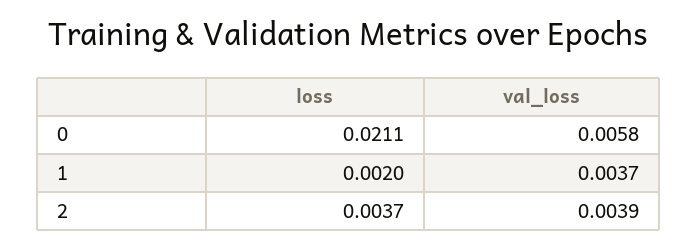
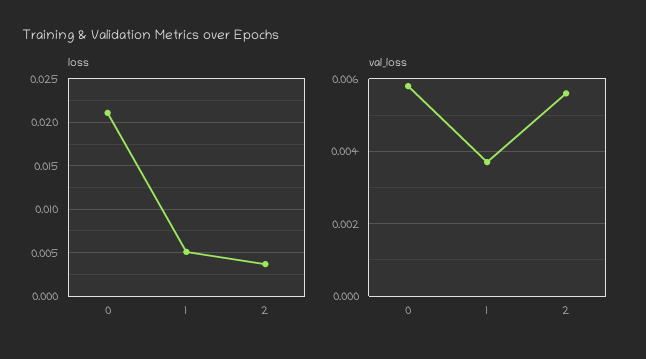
  {
    "loss": {
      "0": 0.0211,
-     "1": 0.002,
+     "1": 0.005,
      "2": 0.0037
    },
    "val_loss": {
      "0": 0.0058,
      "1": 0.0037,
-     "2": 0.0039
+     "2": 0.0055
    }
  }

